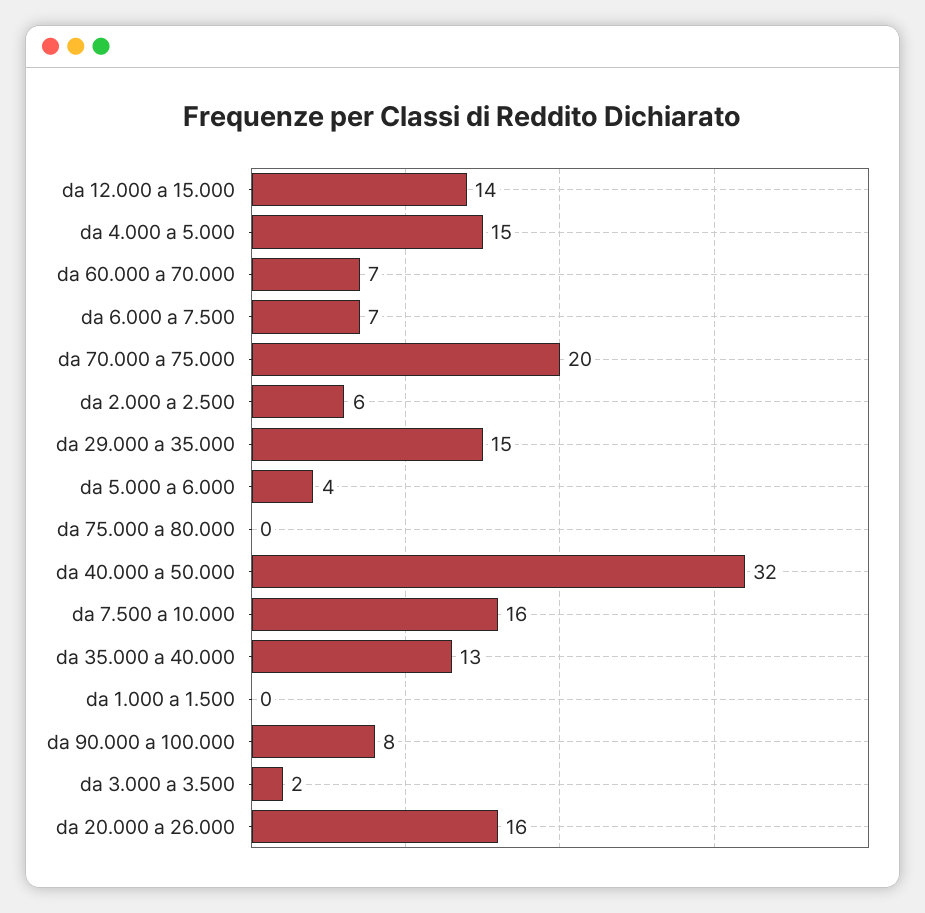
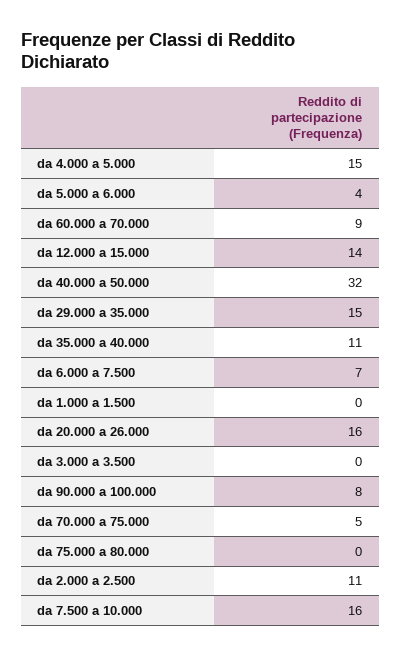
  {
    "da 12.000 a 15.000": 14,
    "da 4.000 a 5.000": 15,
-   "da 60.000 a 70.000": 7,
+   "da 60.000 a 70.000": 9,
    "da 6.000 a 7.500": 7,
-   "da 70.000 a 75.000": 20,
+   "da 70.000 a 75.000": 5,
-   "da 2.000 a 2.500": 6,
+   "da 2.000 a 2.500": 11,
    "da 29.000 a 35.000": 15,
    "da 5.000 a 6.000": 4,
    "da 75.000 a 80.000": 0,
    "da 40.000 a 50.000": 32,
    "da 7.500 a 10.000": 16,
-   "da 35.000 a 40.000": 13,
+   "da 35.000 a 40.000": 11,
    "da 1.000 a 1.500": 0,
    "da 90.000 a 100.000": 8,
-   "da 3.000 a 3.500": 2,
+   "da 3.000 a 3.500": 0,
    "da 20.000 a 26.000": 16
  }

